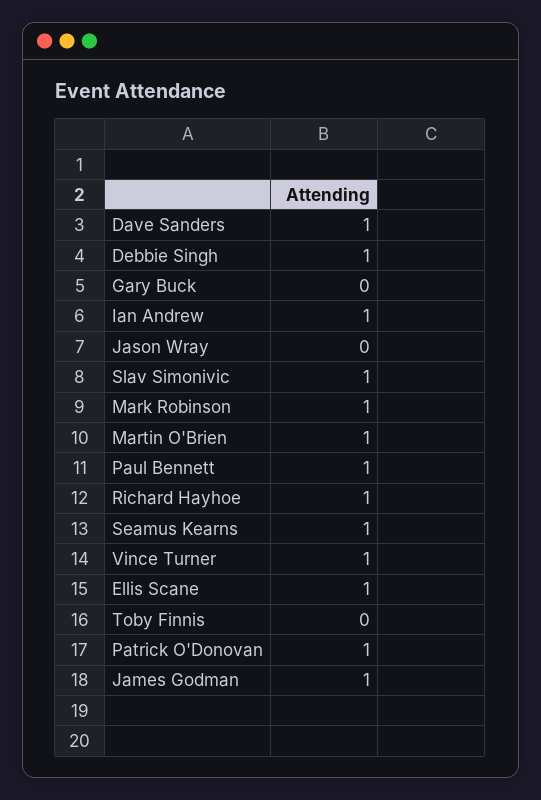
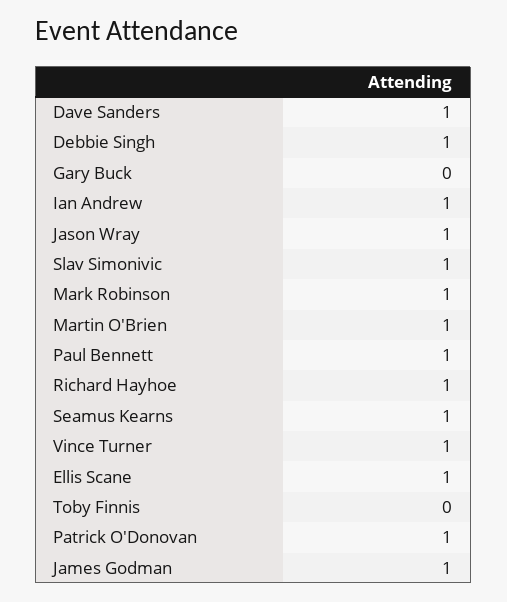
  {
    "Dave Sanders": 1,
    "Debbie Singh": 1,
    "Gary Buck": 0,
    "Ian Andrew": 1,
-   "Jason Wray": 0,
+   "Jason Wray": 1,
    "Slav Simonivic": 1,
    "Mark Robinson": 1,
    "Martin O'Brien": 1,
    "Paul Bennett": 1,
    "Richard Hayhoe": 1,
    "Seamus Kearns": 1,
    "Vince Turner": 1,
    "Ellis Scane": 1,
    "Toby Finnis": 0,
    "Patrick O'Donovan": 1,
    "James Godman": 1
  }

